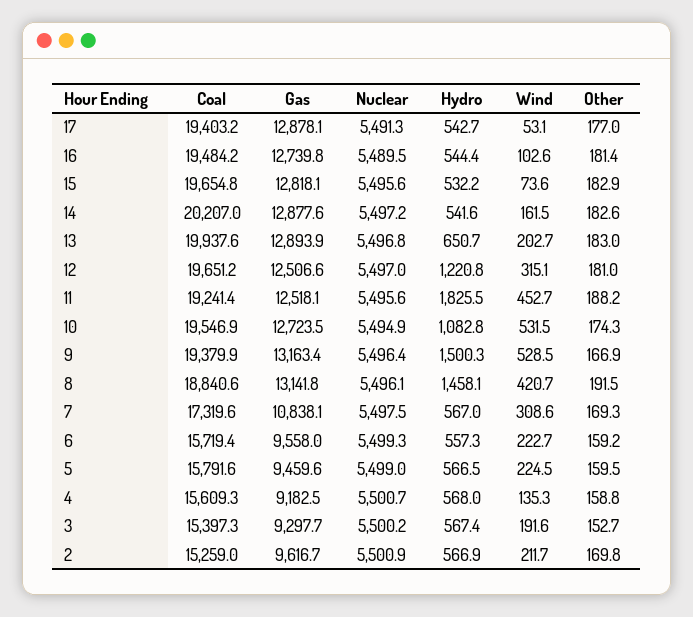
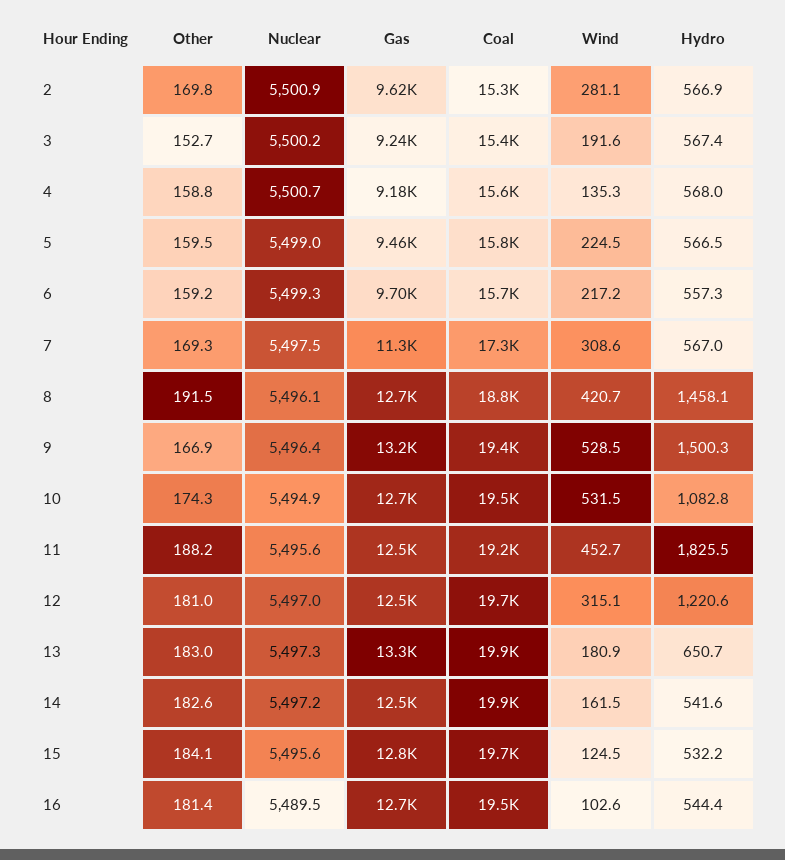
  {
    "Coal": {
-     "17": 19403.2,
      "16": 19484.2,
      "15": 19654.8,
-     "14": 20207,
+     "14": 19900,
      "13": 19937.6,
      "12": 19651.2,
      "11": 19241.4,
      "10": 19546.9,
      "9": 19379.9,
      "8": 18840.6,
      "7": 17319.6,
      "6": 15719.4,
      "5": 15791.6,
      "4": 15609.3,
      "3": 15397.3,
      "2": 15259
    },
    "Gas": {
-     "17": 12878.1,
      "16": 12739.8,
      "15": 12818.1,
-     "14": 12877.6,
+     "14": 12500,
-     "13": 12893.9,
+     "13": 13300,
      "12": 12506.6,
      "11": 12518.1,
      "10": 12723.5,
      "9": 13163.4,
-     "8": 13141.8,
+     "8": 12700,
-     "7": 10838.1,
+     "7": 11300,
-     "6": 9558,
+     "6": 9700,
      "5": 9459.6,
      "4": 9182.5,
-     "3": 9297.7,
+     "3": 9240,
      "2": 9616.7
    },
    "Nuclear": {
-     "17": 5491.3,
      "16": 5489.5,
      "15": 5495.6,
      "14": 5497.2,
-     "13": 5496.8,
+     "13": 5497.3,
      "12": 5497,
      "11": 5495.6,
      "10": 5494.9,
      "9": 5496.4,
      "8": 5496.1,
      "7": 5497.5,
      "6": 5499.3,
      "5": 5499,
      "4": 5500.7,
      "3": 5500.2,
      "2": 5500.9
    },
    "Hydro": {
-     "17": 542.7,
      "16": 544.4,
      "15": 532.2,
      "14": 541.6,
      "13": 650.7,
-     "12": 1220.8,
+     "12": 1220.6,
      "11": 1825.5,
      "10": 1082.8,
      "9": 1500.3,
      "8": 1458.1,
      "7": 567,
      "6": 557.3,
      "5": 566.5,
      "4": 568,
      "3": 567.4,
      "2": 566.9
    },
    "Wind": {
-     "17": 53.1,
      "16": 102.6,
-     "15": 73.6,
+     "15": 124.5,
      "14": 161.5,
-     "13": 202.7,
+     "13": 180.9,
      "12": 315.1,
      "11": 452.7,
      "10": 531.5,
      "9": 528.5,
      "8": 420.7,
      "7": 308.6,
-     "6": 222.7,
+     "6": 217.2,
      "5": 224.5,
      "4": 135.3,
      "3": 191.6,
-     "2": 211.7
+     "2": 281.1
    },
    "Other": {
-     "17": 177,
      "16": 181.4,
-     "15": 182.9,
+     "15": 184.1,
      "14": 182.6,
      "13": 183,
      "12": 181,
      "11": 188.2,
      "10": 174.3,
      "9": 166.9,
      "8": 191.5,
      "7": 169.3,
      "6": 159.2,
      "5": 159.5,
      "4": 158.8,
      "3": 152.7,
      "2": 169.8
    }
  }

